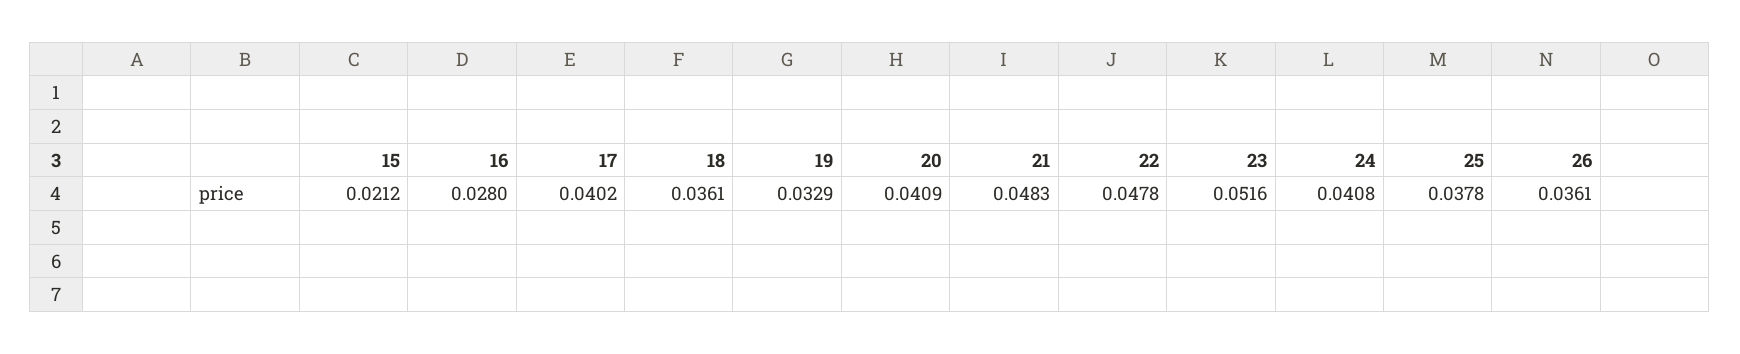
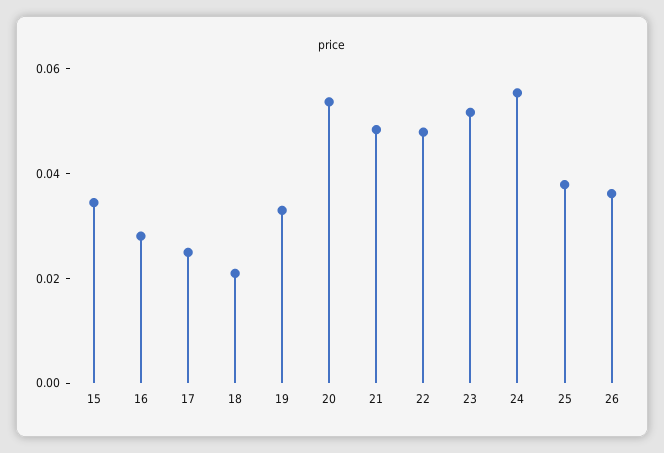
  {
-   "15": 0.0212,
+   "15": 0.035,
    "16": 0.028,
-   "17": 0.0402,
+   "17": 0.025,
-   "18": 0.0361,
+   "18": 0.02,
    "19": 0.0329,
-   "20": 0.0409,
+   "20": 0.055,
    "21": 0.0483,
    "22": 0.0478,
    "23": 0.0516,
-   "24": 0.0408,
+   "24": 0.055,
    "25": 0.0378,
    "26": 0.0361
  }

